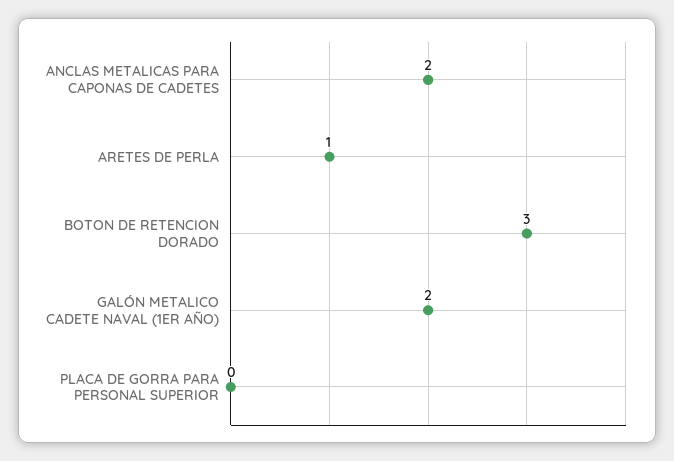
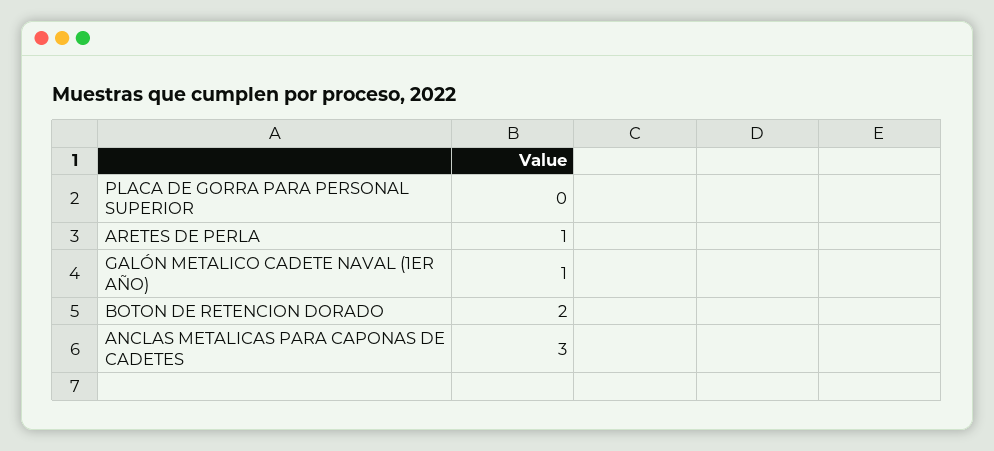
  {
-   "ANCLAS METALICAS PARA CAPONAS DE CADETES": 2,
+   "ANCLAS METALICAS PARA CAPONAS DE CADETES": 3,
    "ARETES DE PERLA": 1,
-   "BOTON DE RETENCION DORADO": 3,
+   "BOTON DE RETENCION DORADO": 2,
-   "GALÓN METALICO CADETE NAVAL (1ER AÑO)": 2,
+   "GALÓN METALICO CADETE NAVAL (1ER AÑO)": 1,
    "PLACA DE GORRA PARA PERSONAL SUPERIOR": 0
  }

